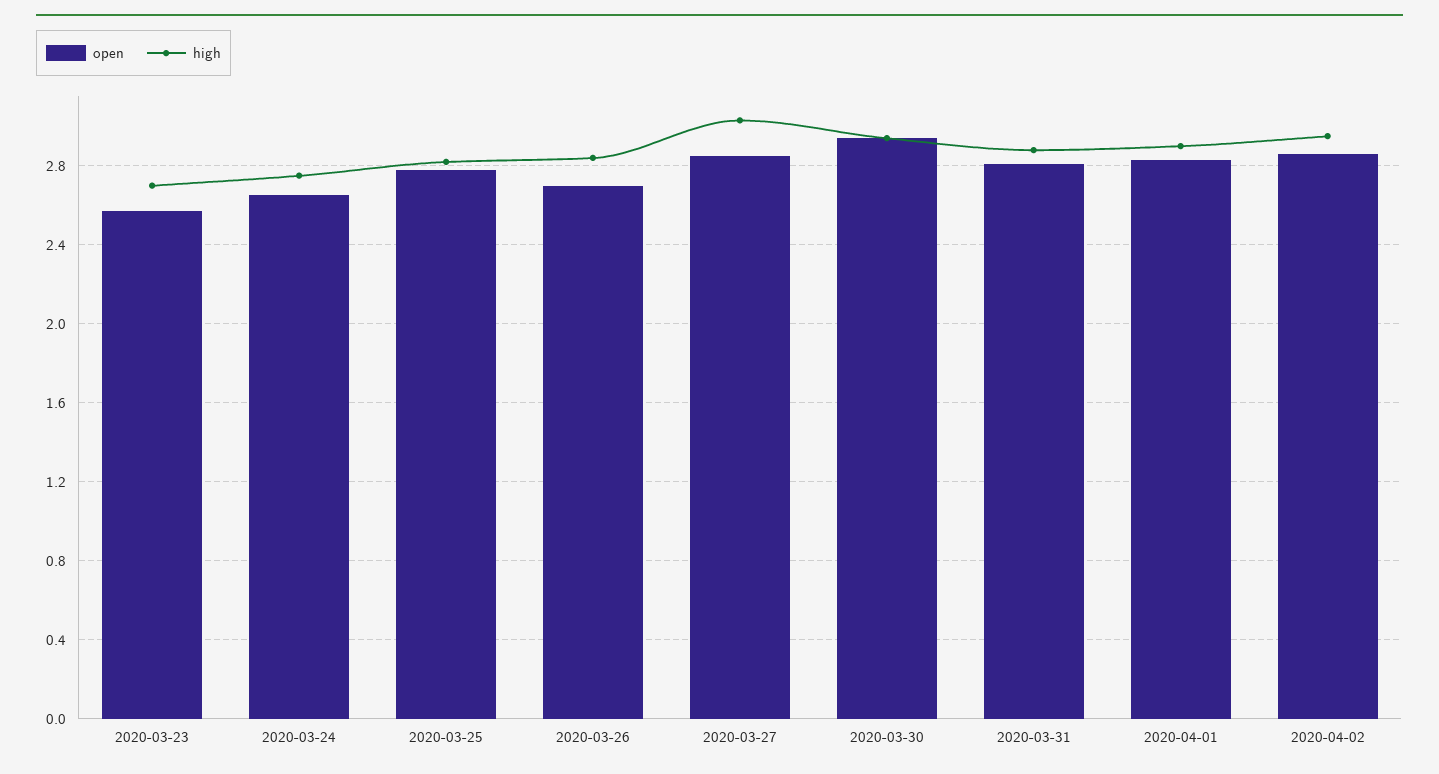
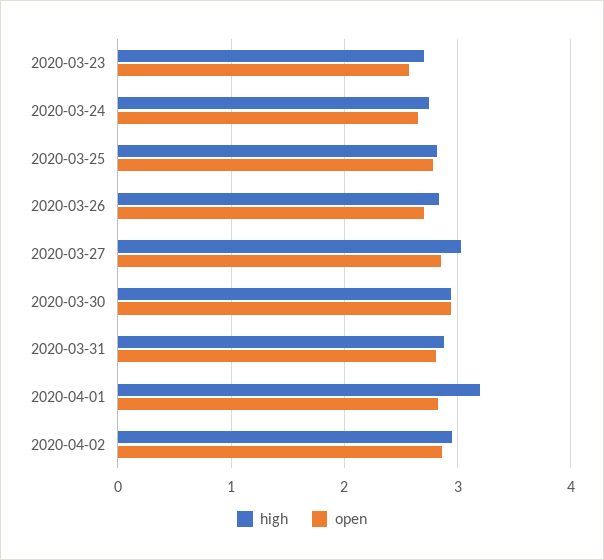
  {
    "open": {
      "2020-03-23": 2.55,
      "2020-03-24": 2.65,
      "2020-03-25": 2.8,
      "2020-03-26": 2.7,
      "2020-03-27": 2.85,
      "2020-03-30": 2.95,
      "2020-03-31": 2.8,
      "2020-04-01": 2.85,
      "2020-04-02": 2.85
    },
    "high": {
      "2020-03-23": 2.7,
      "2020-03-24": 2.75,
      "2020-03-25": 2.8,
      "2020-03-26": 2.85,
      "2020-03-27": 3.05,
      "2020-03-30": 2.95,
      "2020-03-31": 2.9,
-     "2020-04-01": 2.9,
+     "2020-04-01": 3.2,
      "2020-04-02": 2.95
    }
  }

